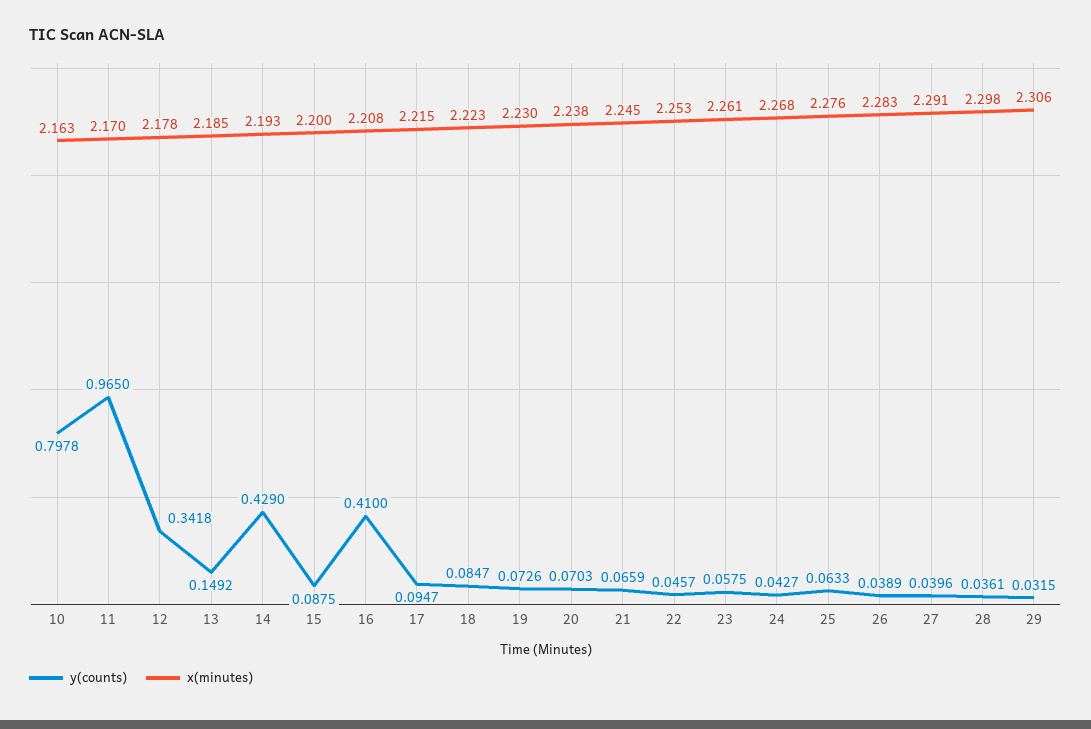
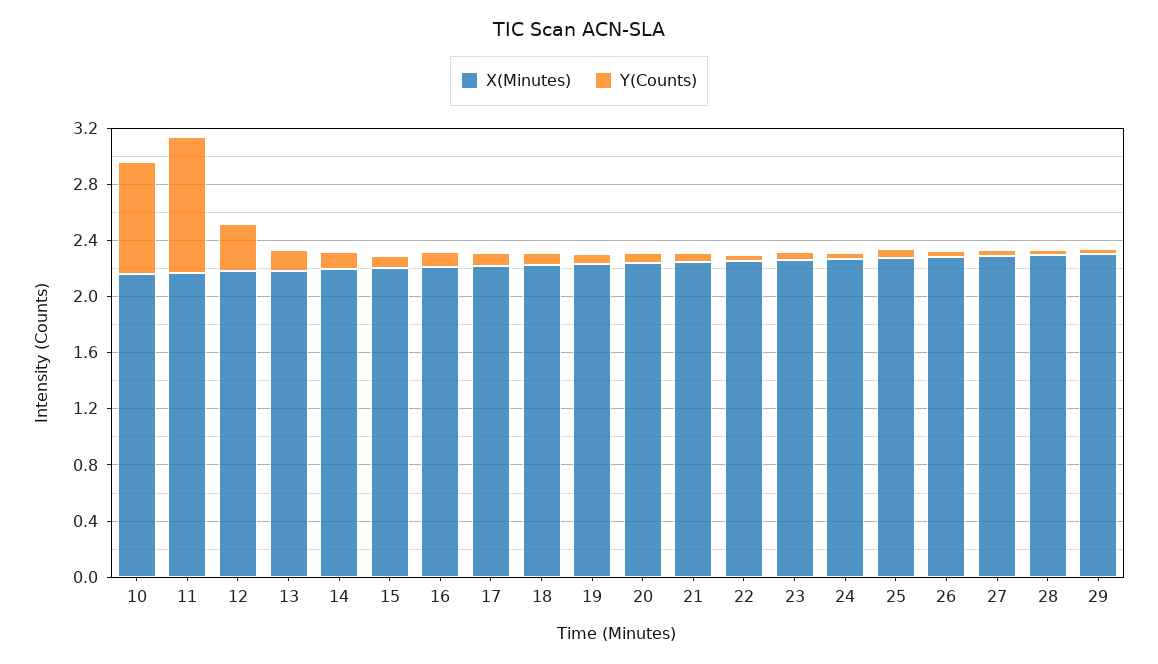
  {
    "y(counts)": {
      "10": 0.7978,
      "11": 0.965,
      "12": 0.3418,
      "13": 0.1492,
-     "14": 0.429,
+     "14": 0.1,
      "15": 0.0875,
-     "16": 0.41,
+     "16": 0.1,
      "17": 0.0947,
      "18": 0.0847,
      "19": 0.0726,
      "20": 0.0703,
      "21": 0.0659,
      "22": 0.0457,
      "23": 0.0575,
      "24": 0.0427,
      "25": 0.0633,
      "26": 0.0389,
      "27": 0.0396,
      "28": 0.0361,
      "29": 0.0315
    },
    "x(minutes)": {
      "10": 2.163,
      "11": 2.17,
      "12": 2.178,
      "13": 2.185,
      "14": 2.193,
      "15": 2.2,
      "16": 2.208,
      "17": 2.215,
      "18": 2.223,
      "19": 2.23,
      "20": 2.238,
      "21": 2.245,
      "22": 2.253,
      "23": 2.261,
      "24": 2.268,
      "25": 2.276,
      "26": 2.283,
      "27": 2.291,
      "28": 2.298,
      "29": 2.306
    }
  }

